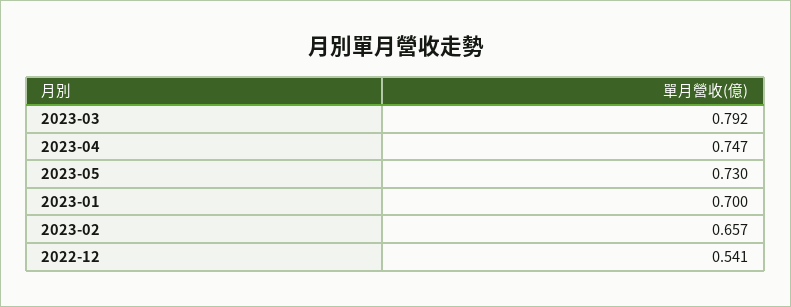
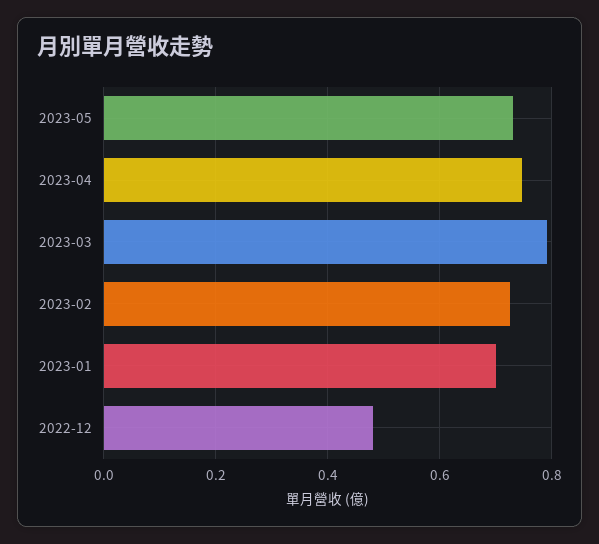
  {
    "2023-03": 0.792,
    "2023-04": 0.747,
    "2023-05": 0.73,
    "2023-01": 0.7,
-   "2023-02": 0.657,
+   "2023-02": 0.72,
-   "2022-12": 0.541
+   "2022-12": 0.48
  }

